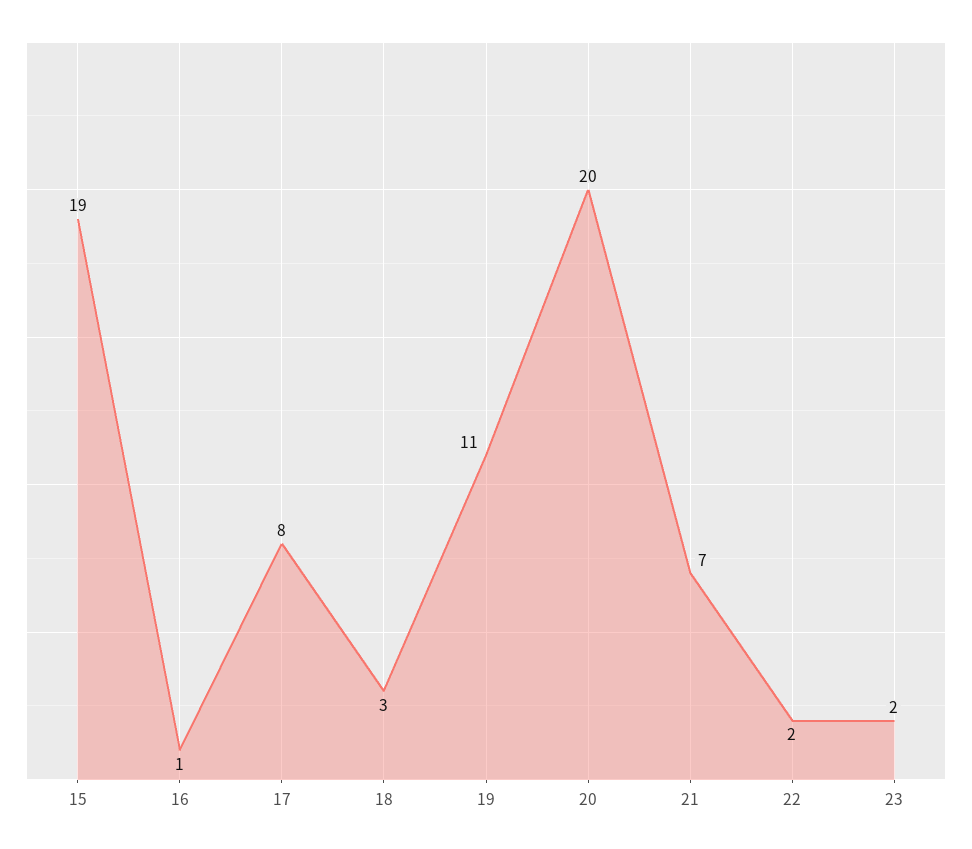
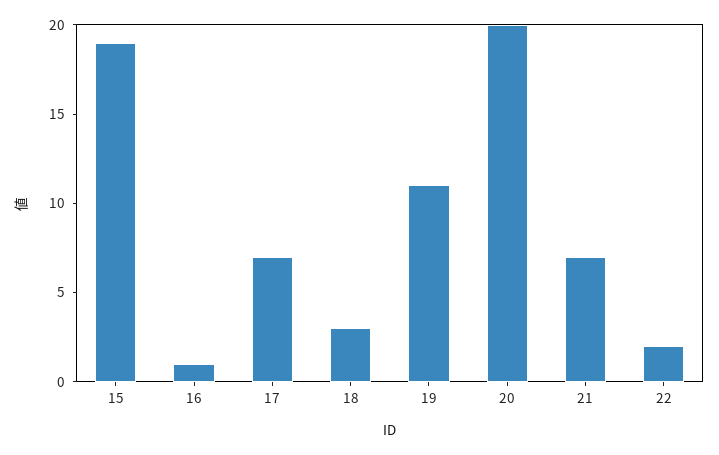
  {
    "15": 19,
    "16": 1,
-   "17": 8,
+   "17": 7,
    "18": 3,
    "19": 11,
    "20": 20,
    "21": 7,
-   "22": 2,
+   "22": 2
-   "23": 2
  }

